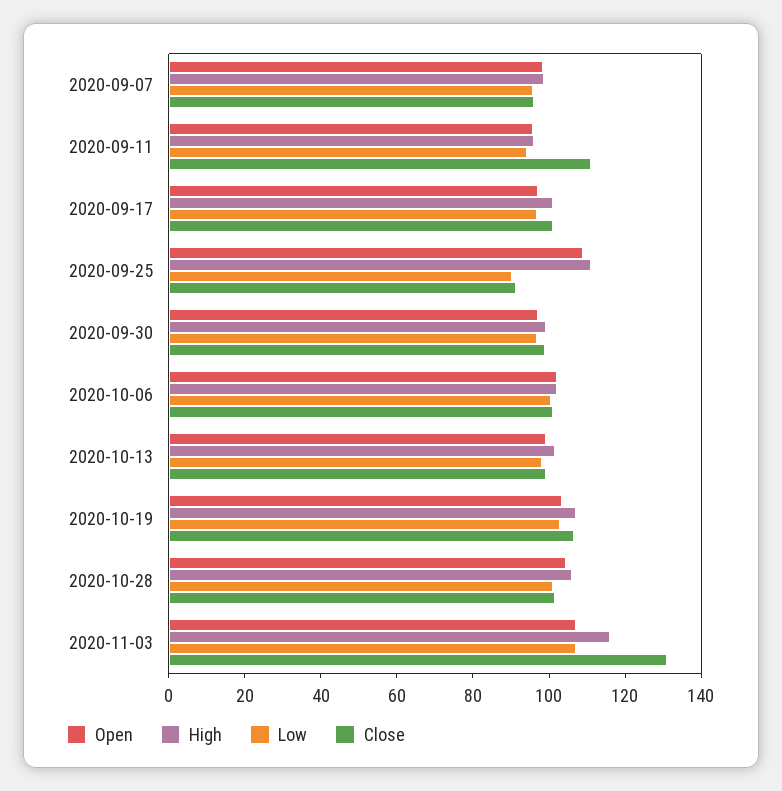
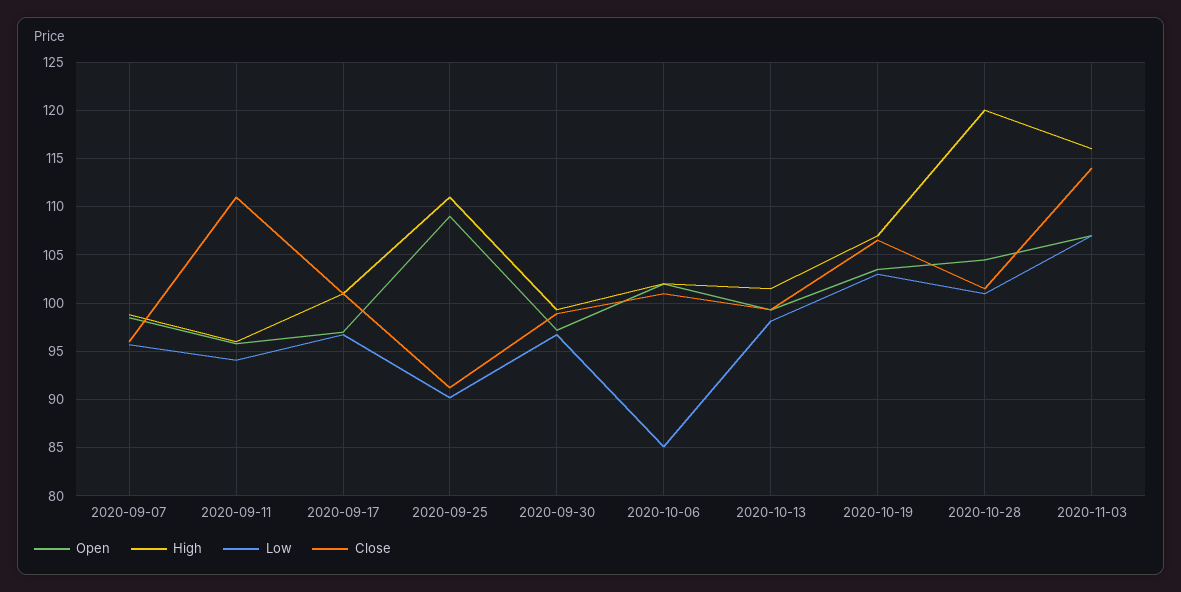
  {
    "Open": {
      "2020-09-07": 99,
      "2020-09-11": 96,
      "2020-09-17": 97,
      "2020-09-25": 109,
      "2020-09-30": 97,
      "2020-10-06": 102,
      "2020-10-13": 99,
      "2020-10-19": 104,
      "2020-10-28": 105,
      "2020-11-03": 107
    },
    "High": {
      "2020-09-07": 99,
      "2020-09-11": 96,
      "2020-09-17": 101,
      "2020-09-25": 111,
      "2020-09-30": 99,
      "2020-10-06": 102,
      "2020-10-13": 102,
      "2020-10-19": 107,
-     "2020-10-28": 105,
+     "2020-10-28": 120,
      "2020-11-03": 116
    },
    "Low": {
      "2020-09-07": 96,
      "2020-09-11": 94,
      "2020-09-17": 97,
      "2020-09-25": 90,
      "2020-09-30": 97,
-     "2020-10-06": 100,
+     "2020-10-06": 85,
      "2020-10-13": 98,
      "2020-10-19": 103,
      "2020-10-28": 101,
      "2020-11-03": 107
    },
    "Close": {
      "2020-09-07": 96,
      "2020-09-11": 111,
      "2020-09-17": 101,
      "2020-09-25": 91,
      "2020-09-30": 99,
      "2020-10-06": 101,
      "2020-10-13": 99,
      "2020-10-19": 107,
      "2020-10-28": 102,
-     "2020-11-03": 130
+     "2020-11-03": 114
    }
  }

